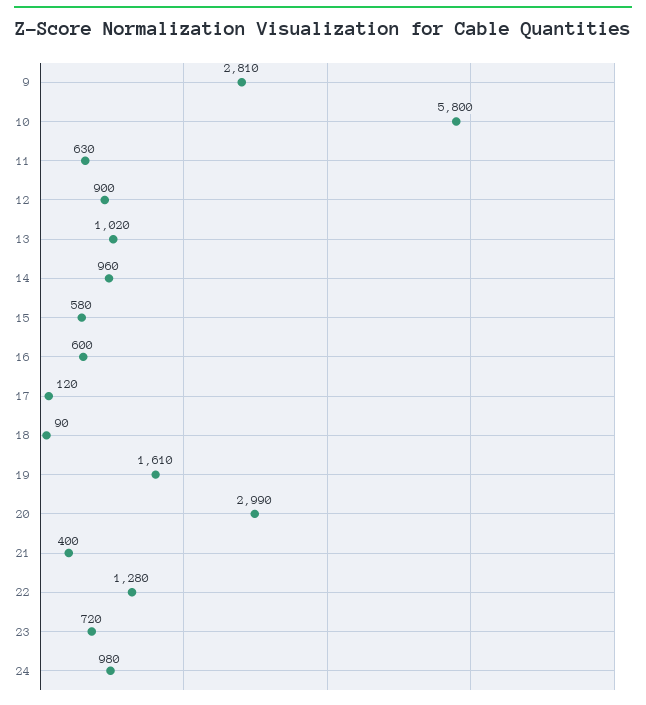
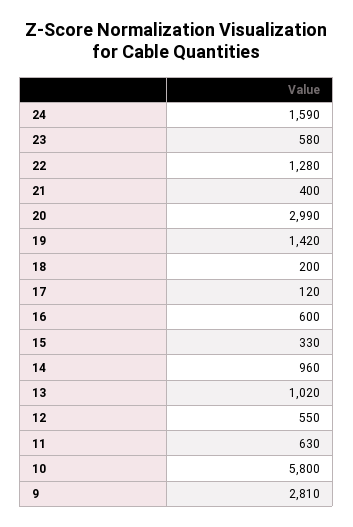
  {
    "9": 2810,
    "10": 5800,
    "11": 630,
-   "12": 900,
+   "12": 550,
    "13": 1020,
    "14": 960,
-   "15": 580,
+   "15": 330,
    "16": 600,
    "17": 120,
-   "18": 90,
+   "18": 200,
-   "19": 1610,
+   "19": 1420,
    "20": 2990,
    "21": 400,
    "22": 1280,
-   "23": 720,
+   "23": 580,
-   "24": 980
+   "24": 1590
  }

